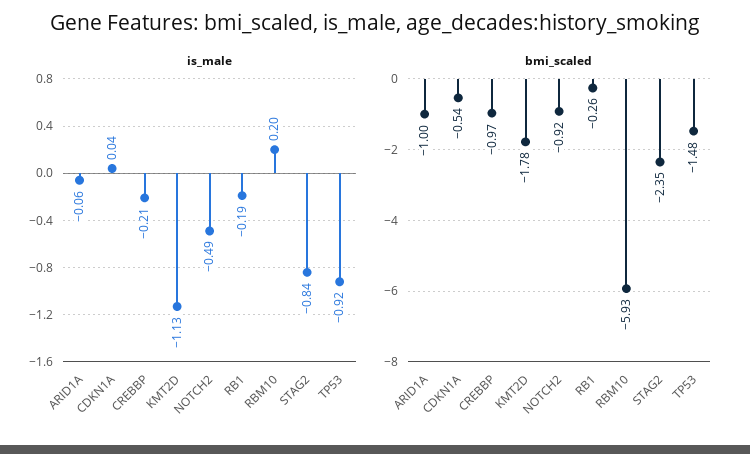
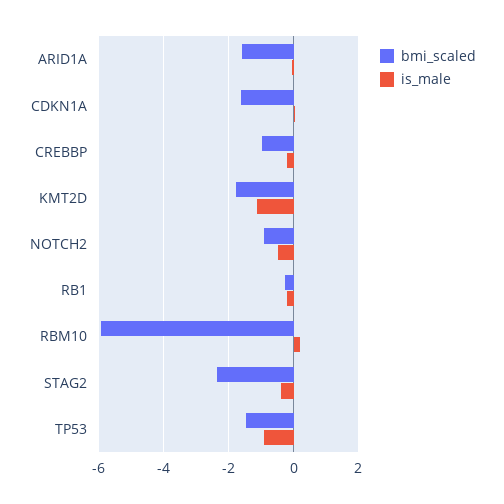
  {
    "is_male": {
      "ARID1A": -0.06,
      "CDKN1A": 0.04,
      "CREBBP": -0.21,
      "KMT2D": -1.13,
      "NOTCH2": -0.49,
      "RB1": -0.19,
      "RBM10": 0.2,
-     "STAG2": -0.84,
+     "STAG2": -0.4,
      "TP53": -0.92
    },
    "bmi_scaled": {
-     "ARID1A": -1,
+     "ARID1A": -1.6,
-     "CDKN1A": -0.54,
+     "CDKN1A": -1.6,
      "CREBBP": -0.97,
      "KMT2D": -1.78,
      "NOTCH2": -0.92,
      "RB1": -0.26,
      "RBM10": -5.93,
      "STAG2": -2.35,
      "TP53": -1.48
    }
  }

